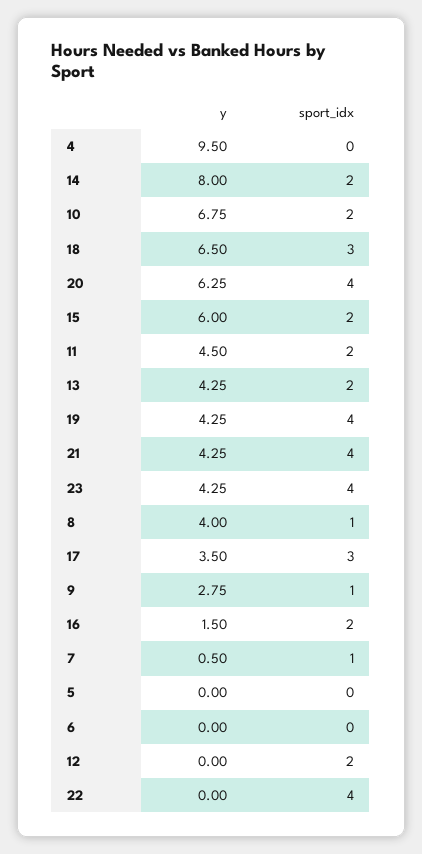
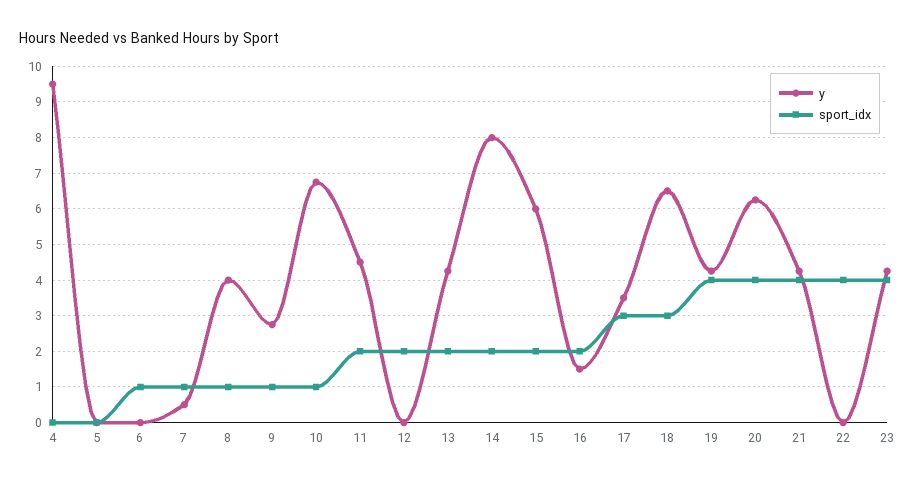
  {
    "y": {
      "4": 9.5,
      "14": 8,
      "10": 6.75,
      "18": 6.5,
      "20": 6.25,
      "15": 6,
      "11": 4.5,
      "13": 4.25,
      "19": 4.25,
      "21": 4.25,
      "23": 4.25,
      "8": 4,
      "17": 3.5,
      "9": 2.75,
      "16": 1.5,
      "7": 0.5,
      "5": 0,
      "6": 0,
      "12": 0,
      "22": 0
    },
    "sport_idx": {
      "4": 0,
      "14": 2,
-     "10": 2,
+     "10": 1,
      "18": 3,
      "20": 4,
      "15": 2,
      "11": 2,
      "13": 2,
      "19": 4,
      "21": 4,
      "23": 4,
      "8": 1,
      "17": 3,
      "9": 1,
      "16": 2,
      "7": 1,
      "5": 0,
-     "6": 0,
+     "6": 1,
      "12": 2,
      "22": 4
    }
  }

